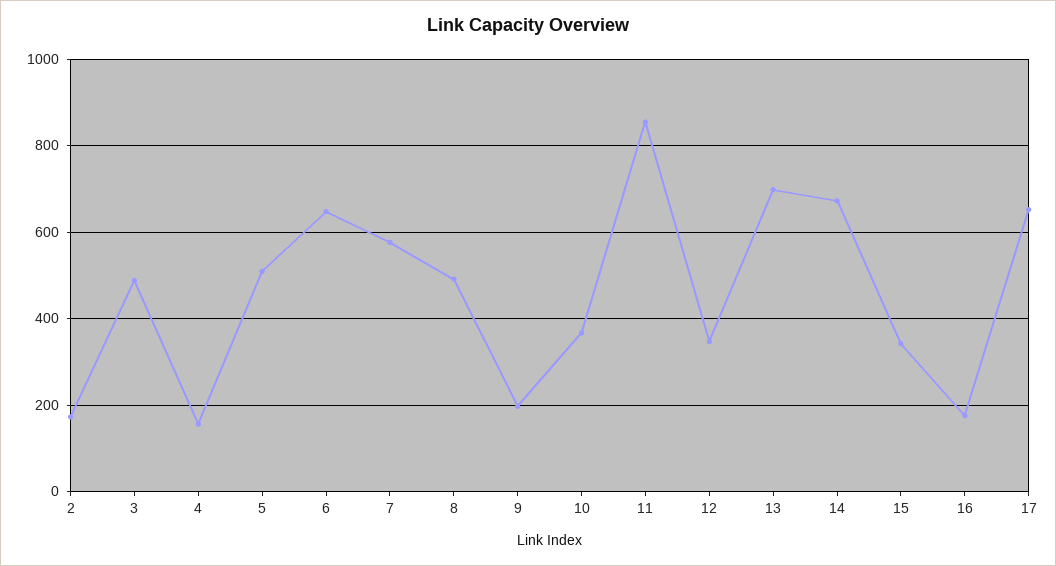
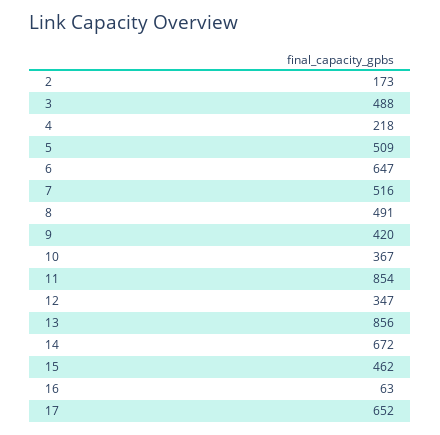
  {
    "2": 173,
    "3": 488,
-   "4": 160,
+   "4": 218,
    "5": 509,
    "6": 647,
-   "7": 580,
+   "7": 516,
    "8": 491,
-   "9": 200,
+   "9": 420,
    "10": 367,
    "11": 854,
    "12": 347,
-   "13": 700,
+   "13": 856,
    "14": 672,
-   "15": 340,
+   "15": 462,
-   "16": 180,
+   "16": 63,
    "17": 652
  }

